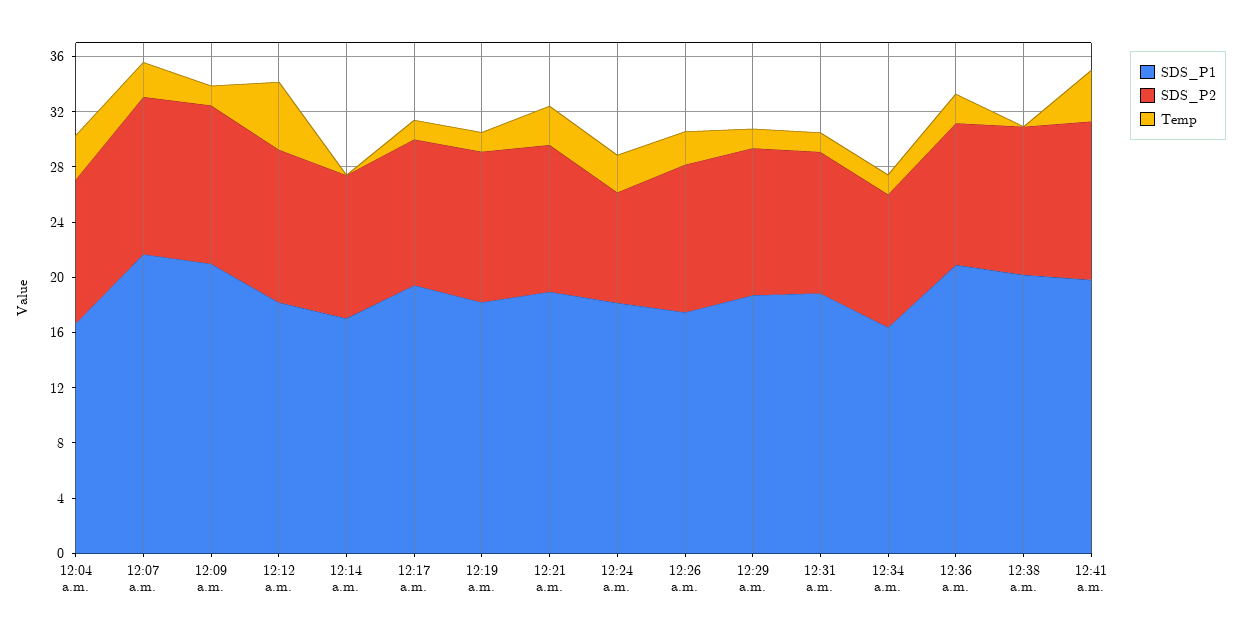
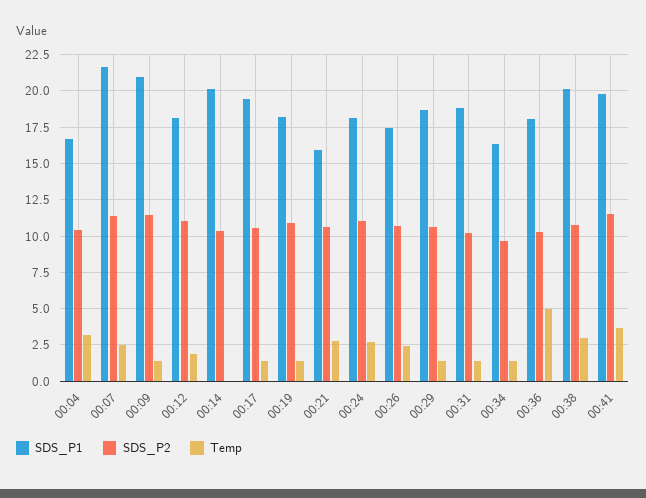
  {
    "SDS_P1": {
      "12:04 a.m.": 16.5,
      "12:07 a.m.": 21.5,
      "12:09 a.m.": 21,
      "12:12 a.m.": 18,
-     "12:14 a.m.": 17,
+     "12:14 a.m.": 20,
      "12:17 a.m.": 19.5,
      "12:19 a.m.": 18,
-     "12:21 a.m.": 19,
+     "12:21 a.m.": 16,
      "12:24 a.m.": 18,
      "12:26 a.m.": 17.5,
      "12:29 a.m.": 18.5,
      "12:31 a.m.": 19,
      "12:34 a.m.": 16.5,
-     "12:36 a.m.": 21,
+     "12:36 a.m.": 18,
      "12:38 a.m.": 20,
      "12:41 a.m.": 20
    },
    "SDS_P2": {
      "12:04 a.m.": 10.5,
      "12:07 a.m.": 11.5,
      "12:09 a.m.": 11.5,
      "12:12 a.m.": 11,
      "12:14 a.m.": 10.5,
      "12:17 a.m.": 10.5,
      "12:19 a.m.": 11,
      "12:21 a.m.": 10.5,
-     "12:24 a.m.": 8,
+     "12:24 a.m.": 11,
      "12:26 a.m.": 10.5,
      "12:29 a.m.": 10.5,
      "12:31 a.m.": 10,
      "12:34 a.m.": 9.5,
      "12:36 a.m.": 10.5,
      "12:38 a.m.": 11,
      "12:41 a.m.": 11.5
    },
    "Temp": {
      "12:04 a.m.": 3,
      "12:07 a.m.": 2.5,
      "12:09 a.m.": 1.5,
-     "12:12 a.m.": 5,
+     "12:12 a.m.": 2,
      "12:14 a.m.": 0,
      "12:17 a.m.": 1.5,
      "12:19 a.m.": 1.5,
      "12:21 a.m.": 3,
      "12:24 a.m.": 2.5,
      "12:26 a.m.": 2.5,
      "12:29 a.m.": 1.5,
      "12:31 a.m.": 1.5,
      "12:34 a.m.": 1.5,
-     "12:36 a.m.": 2,
+     "12:36 a.m.": 5,
-     "12:38 a.m.": 0,
+     "12:38 a.m.": 3,
      "12:41 a.m.": 3.5
    }
  }

